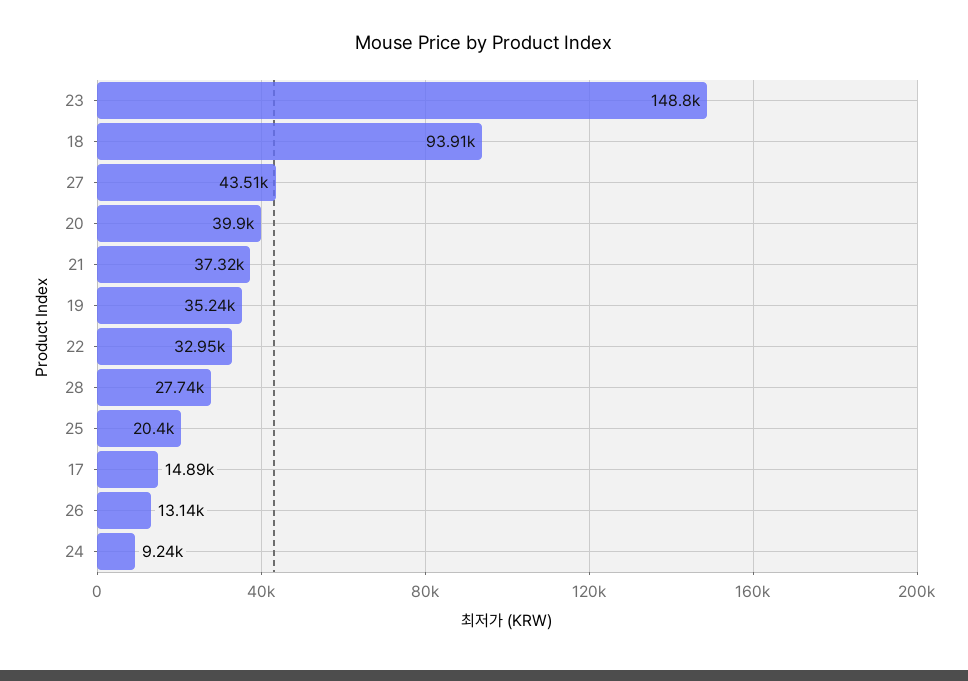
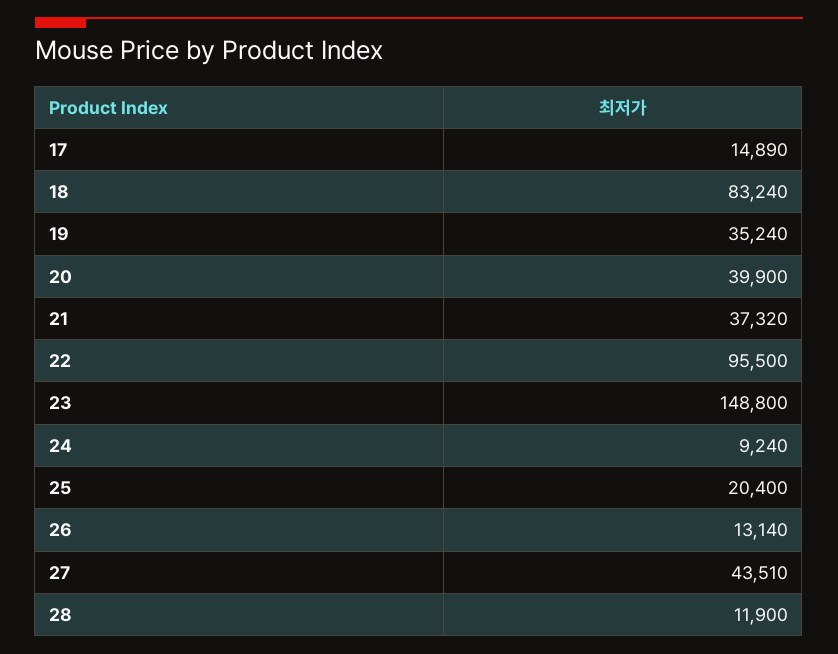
  {
    "23": 148800,
-   "18": 93910,
+   "18": 83240,
    "27": 43510,
    "20": 39900,
    "21": 37320,
    "19": 35240,
-   "22": 32950,
+   "22": 95500,
-   "28": 27740,
+   "28": 11900,
    "25": 20400,
    "17": 14890,
    "26": 13140,
    "24": 9240
  }

